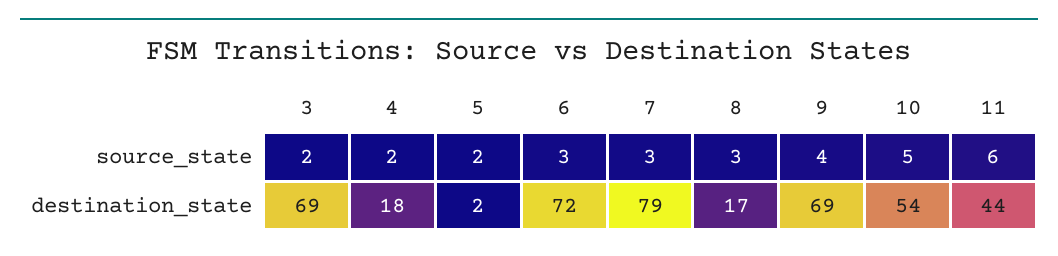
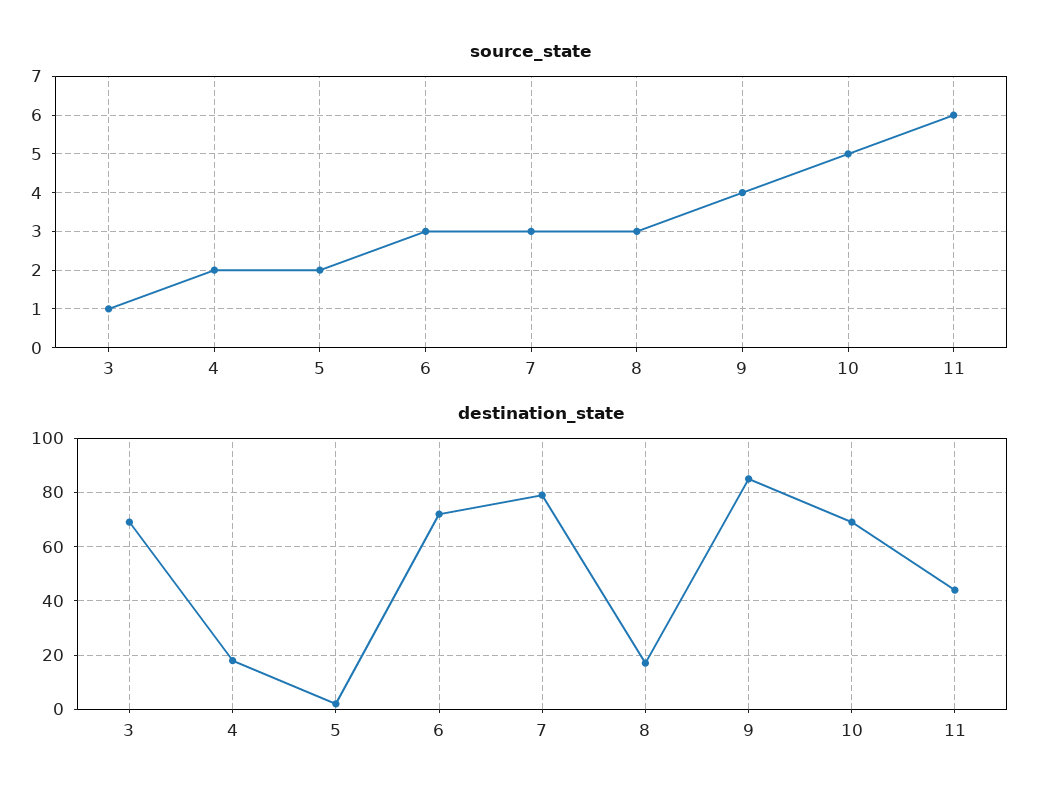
  {
    "source_state": {
-     "3": 2,
+     "3": 1,
      "4": 2,
      "5": 2,
      "6": 3,
      "7": 3,
      "8": 3,
      "9": 4,
      "10": 5,
      "11": 6
    },
    "destination_state": {
      "3": 69,
      "4": 18,
      "5": 2,
      "6": 72,
      "7": 79,
      "8": 17,
-     "9": 69,
+     "9": 85,
-     "10": 54,
+     "10": 70,
      "11": 44
    }
  }

